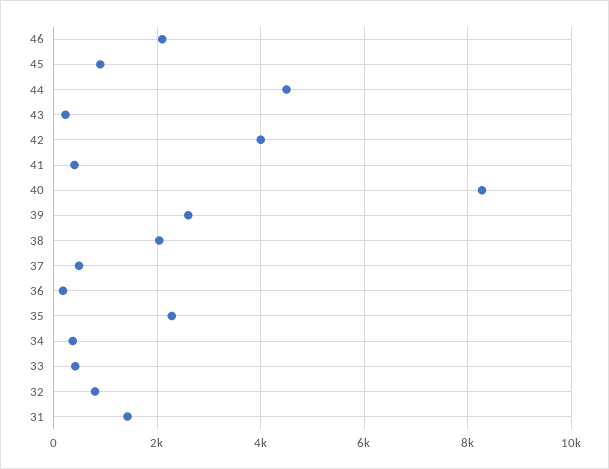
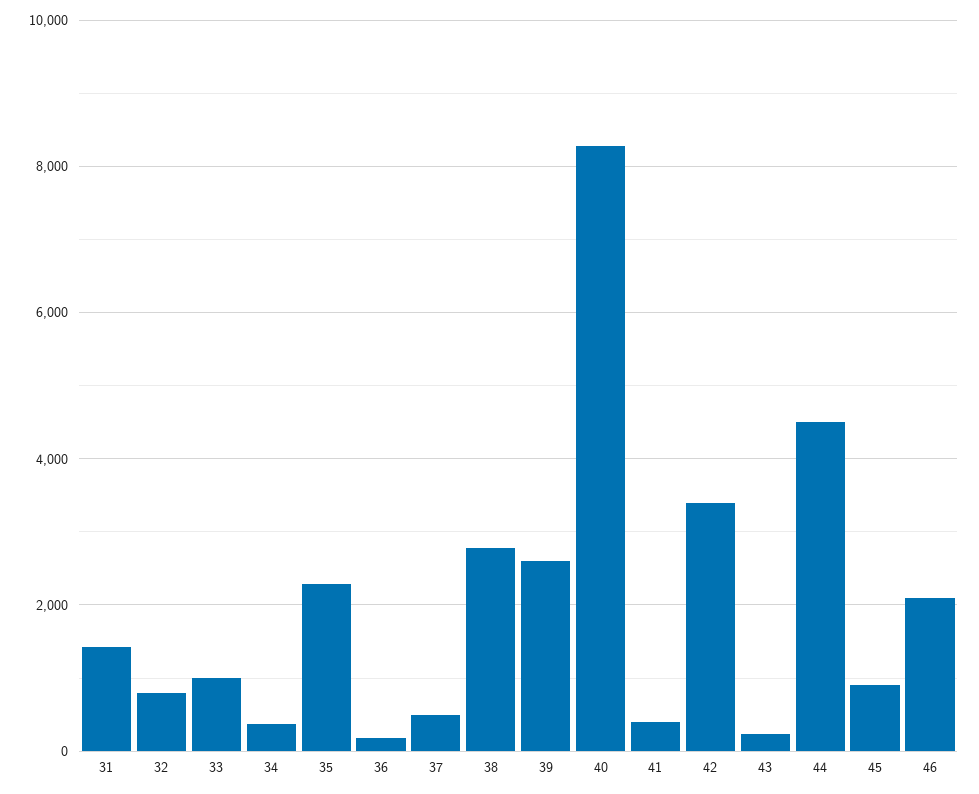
  {
    "46": 2200,
    "45": 1000,
    "44": 4600,
    "43": 200,
-   "42": 4000,
+   "42": 3400,
    "41": 400,
    "40": 8200,
    "39": 2600,
-   "38": 2000,
+   "38": 2800,
    "37": 400,
    "36": 200,
    "35": 2200,
    "34": 400,
-   "33": 400,
+   "33": 1000,
    "32": 800,
    "31": 1400
  }

